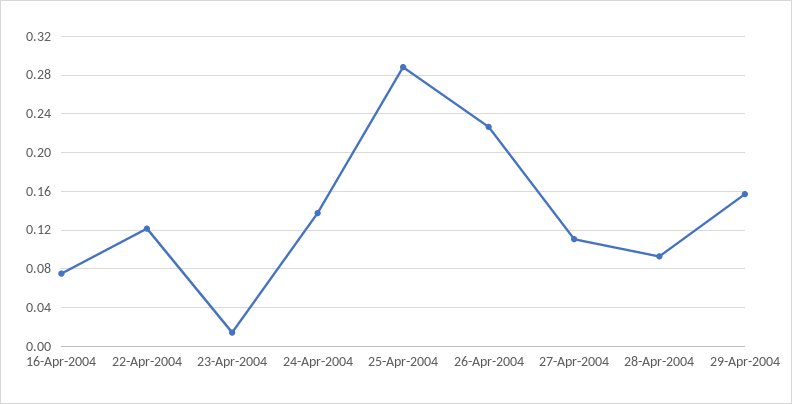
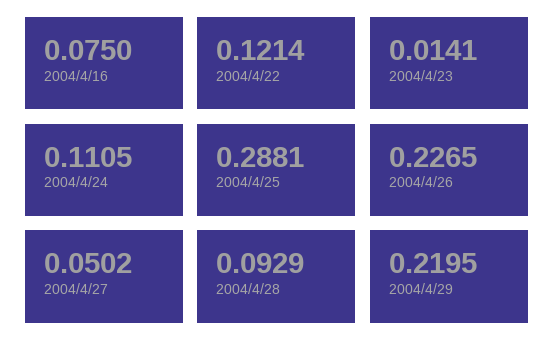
  {
    "16-Apr-2004": 0.075,
    "22-Apr-2004": 0.1214,
    "23-Apr-2004": 0.0141,
-   "24-Apr-2004": 0.14,
+   "24-Apr-2004": 0.1105,
    "25-Apr-2004": 0.2881,
    "26-Apr-2004": 0.2265,
-   "27-Apr-2004": 0.11,
+   "27-Apr-2004": 0.0502,
    "28-Apr-2004": 0.0929,
-   "29-Apr-2004": 0.16
+   "29-Apr-2004": 0.2195
  }

